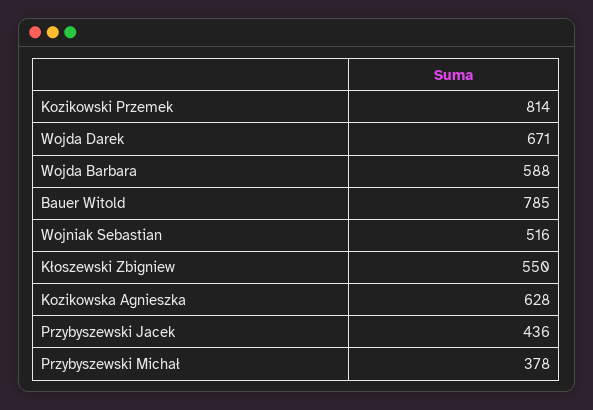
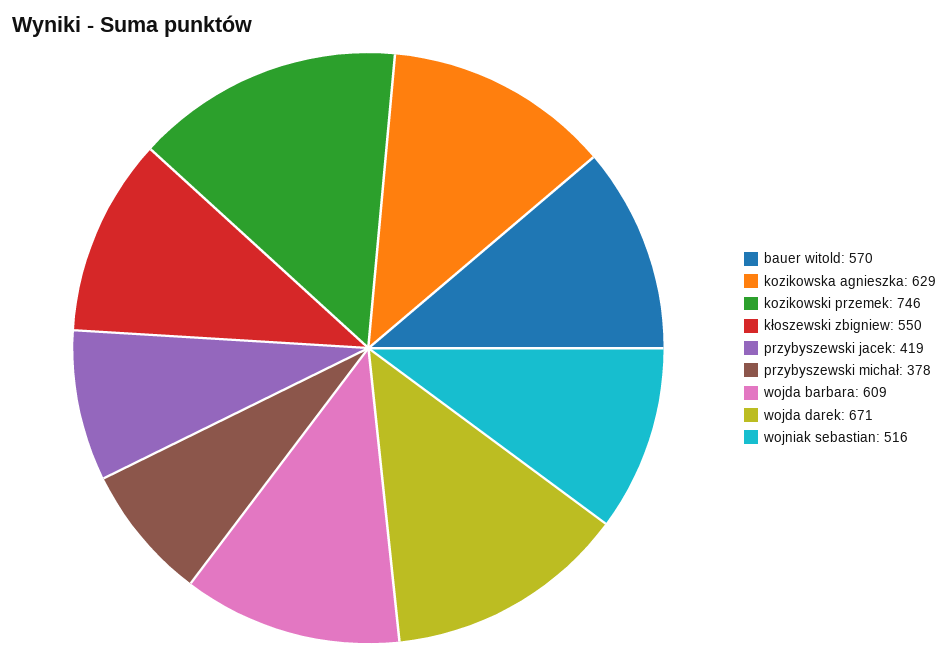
  {
-   "Kozikowski Przemek": 814,
+   "Kozikowski Przemek": 746,
    "Wojda Darek": 671,
-   "Wojda Barbara": 588,
+   "Wojda Barbara": 609,
-   "Bauer Witold": 785,
+   "Bauer Witold": 570,
    "Wojniak Sebastian": 516,
    "Kłoszewski Zbigniew": 550,
-   "Kozikowska Agnieszka": 628,
+   "Kozikowska Agnieszka": 629,
-   "Przybyszewski Jacek": 436,
+   "Przybyszewski Jacek": 419,
    "Przybyszewski Michał": 378
  }

